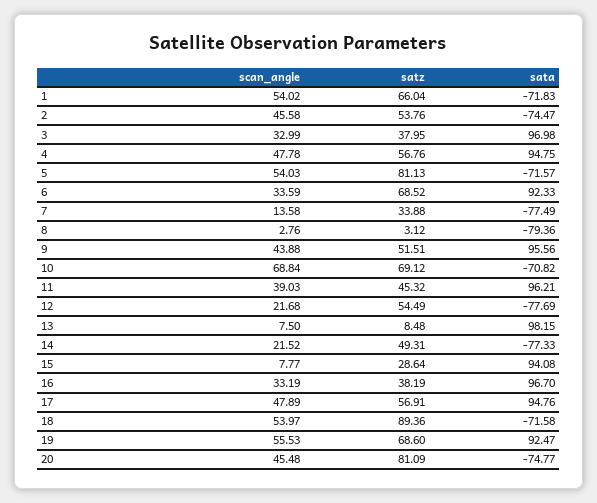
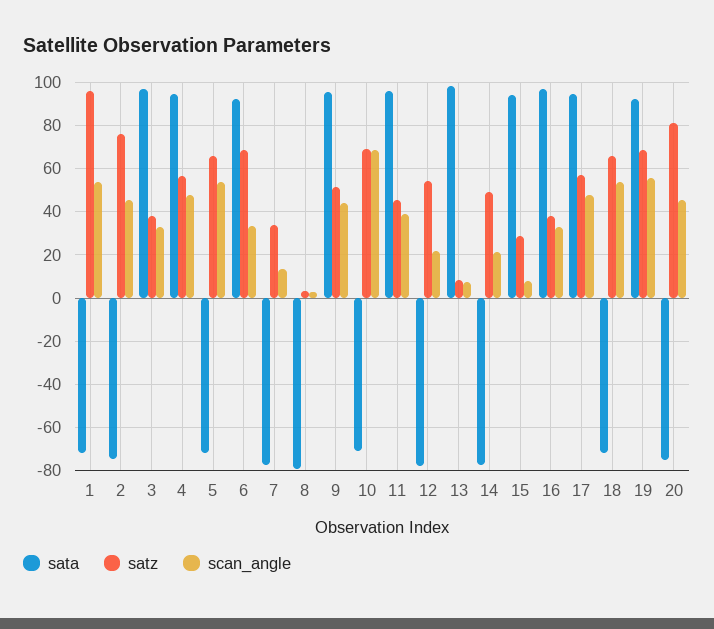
  {
    "scan_angle": {
      "1": 54.02,
      "2": 45.58,
      "3": 32.99,
      "4": 47.78,
      "5": 54.03,
      "6": 33.59,
      "7": 13.58,
      "8": 2.76,
      "9": 43.88,
      "10": 68.84,
      "11": 39.03,
      "12": 21.68,
      "13": 7.5,
      "14": 21.52,
      "15": 7.77,
      "16": 33.19,
      "17": 47.89,
      "18": 53.97,
      "19": 55.53,
      "20": 45.48
    },
    "satz": {
-     "1": 66.04,
+     "1": 95,
-     "2": 53.76,
+     "2": 75,
      "3": 37.95,
      "4": 56.76,
-     "5": 81.13,
+     "5": 65,
      "6": 68.52,
      "7": 33.88,
      "8": 3.12,
      "9": 51.51,
      "10": 69.12,
      "11": 45.32,
      "12": 54.49,
      "13": 8.48,
      "14": 49.31,
      "15": 28.64,
      "16": 38.19,
      "17": 56.91,
-     "18": 89.36,
+     "18": 65,
      "19": 68.6,
      "20": 81.09
    },
    "sata": {
      "1": -71.83,
      "2": -74.47,
      "3": 96.98,
      "4": 94.75,
      "5": -71.57,
      "6": 92.33,
      "7": -77.49,
      "8": -79.36,
      "9": 95.56,
      "10": -70.82,
      "11": 96.21,
      "12": -77.69,
      "13": 98.15,
      "14": -77.33,
      "15": 94.08,
      "16": 96.7,
      "17": 94.76,
      "18": -71.58,
      "19": 92.47,
      "20": -74.77
    }
  }

